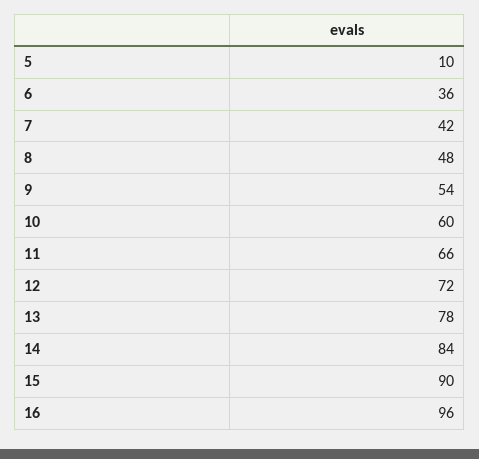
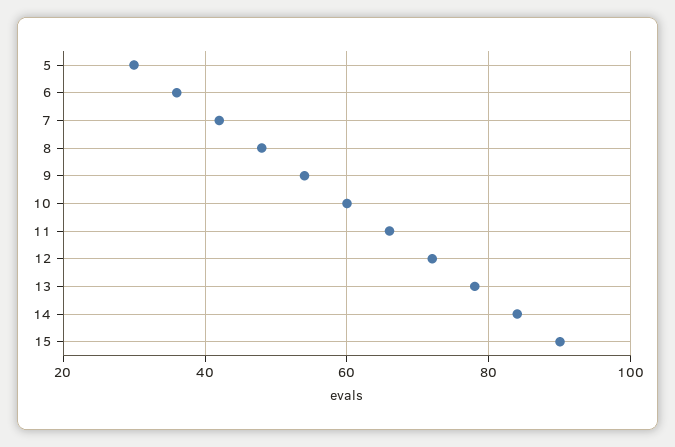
  {
-   "5": 10,
+   "5": 30,
    "6": 36,
    "7": 42,
    "8": 48,
    "9": 54,
    "10": 60,
    "11": 66,
    "12": 72,
    "13": 78,
    "14": 84,
-   "15": 90,
+   "15": 90
-   "16": 96
  }

